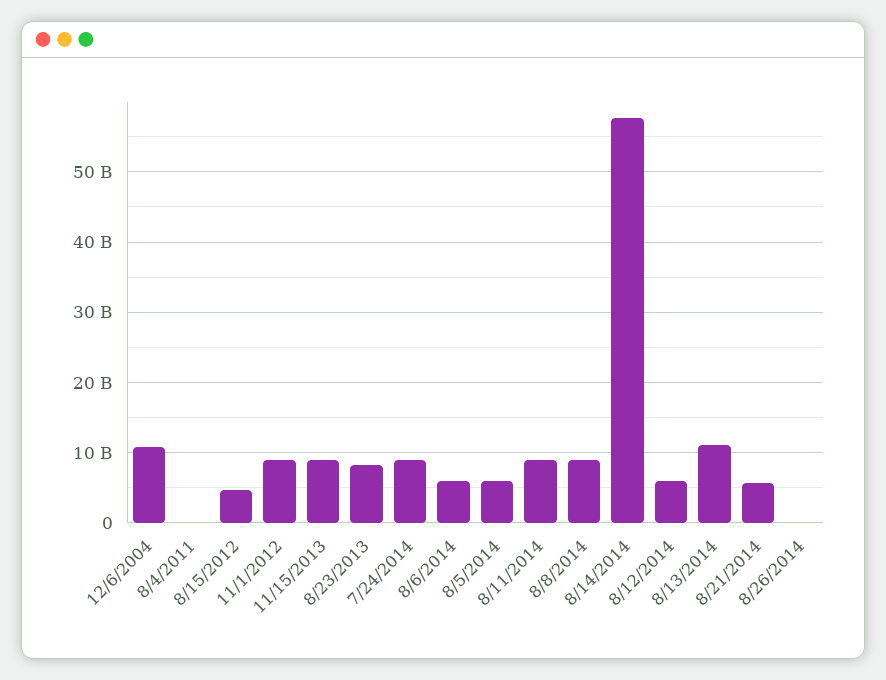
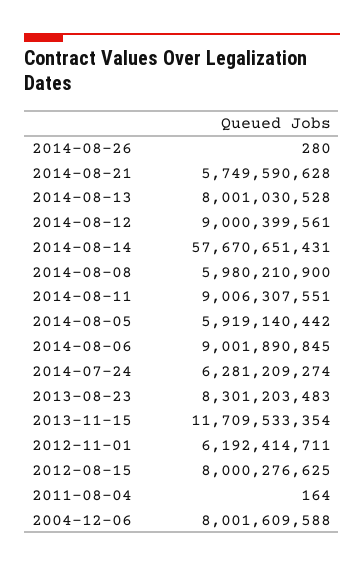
  {
-   "12/6/2004": 11000000000,
+   "12/6/2004": 8001609588,
    "8/4/2011": 164,
-   "8/15/2012": 5000000000,
+   "8/15/2012": 8000276625,
-   "11/1/2012": 9000000000,
+   "11/1/2012": 6192414711,
-   "11/15/2013": 9000000000,
+   "11/15/2013": 11709533354,
    "8/23/2013": 8301203483,
-   "7/24/2014": 9000000000,
+   "7/24/2014": 6281209274,
-   "8/6/2014": 6000000000,
+   "8/6/2014": 9001890845,
    "8/5/2014": 5919140442,
    "8/11/2014": 9006307551,
-   "8/8/2014": 9000000000,
+   "8/8/2014": 5980210900,
    "8/14/2014": 57670651431,
-   "8/12/2014": 6000000000,
+   "8/12/2014": 9000399561,
-   "8/13/2014": 11000000000,
+   "8/13/2014": 8001030528,
    "8/21/2014": 5749590628,
    "8/26/2014": 280
  }

